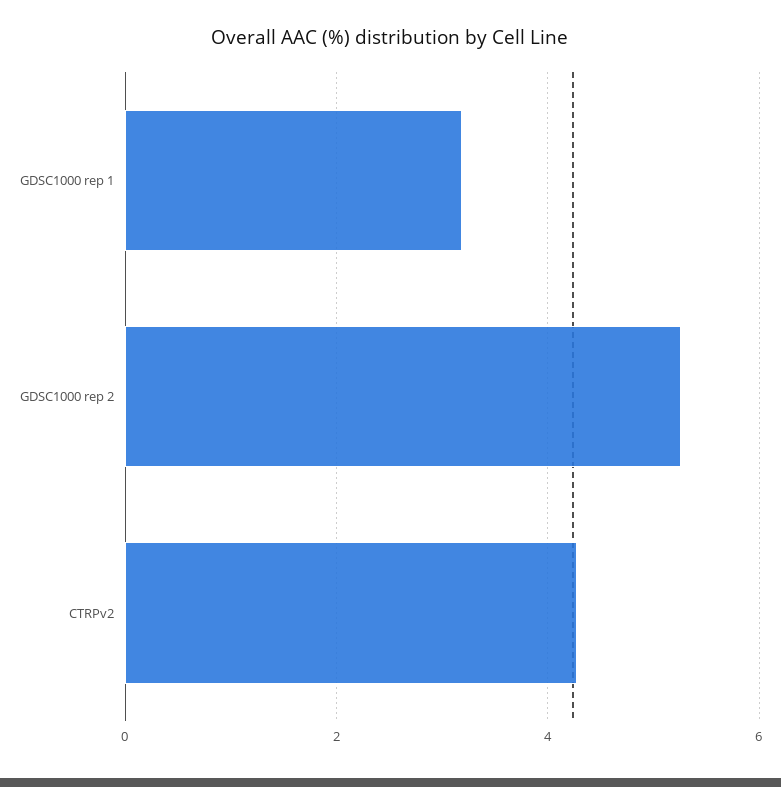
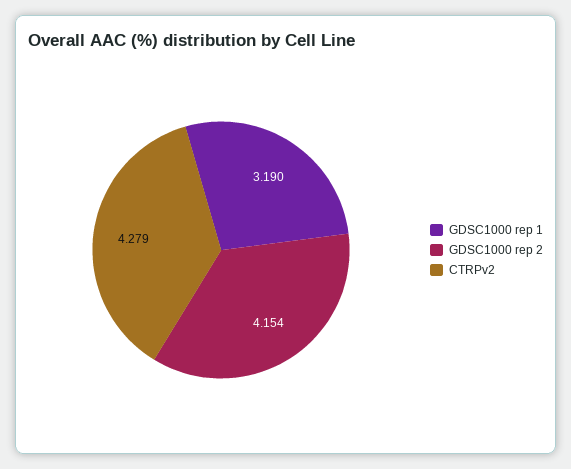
  {
    "GDSC1000 rep 1": 3.19,
-   "GDSC1000 rep 2": 5.2,
+   "GDSC1000 rep 2": 4.154,
    "CTRPv2": 4.279
  }

